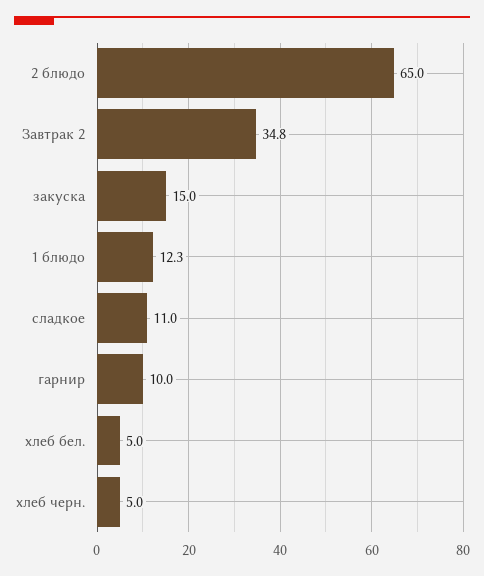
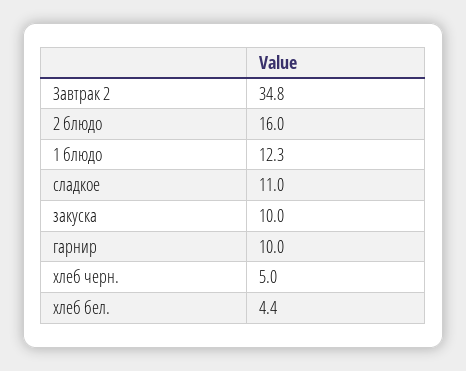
  {
-   "2 блюдо": 65,
+   "2 блюдо": 16,
    "Завтрак 2": 34.8,
-   "закуска": 15,
+   "закуска": 10,
    "1 блюдо": 12.3,
    "сладкое": 11,
    "гарнир": 10,
-   "хлеб бел.": 5,
+   "хлеб бел.": 4.4,
    "хлеб черн.": 5
  }

